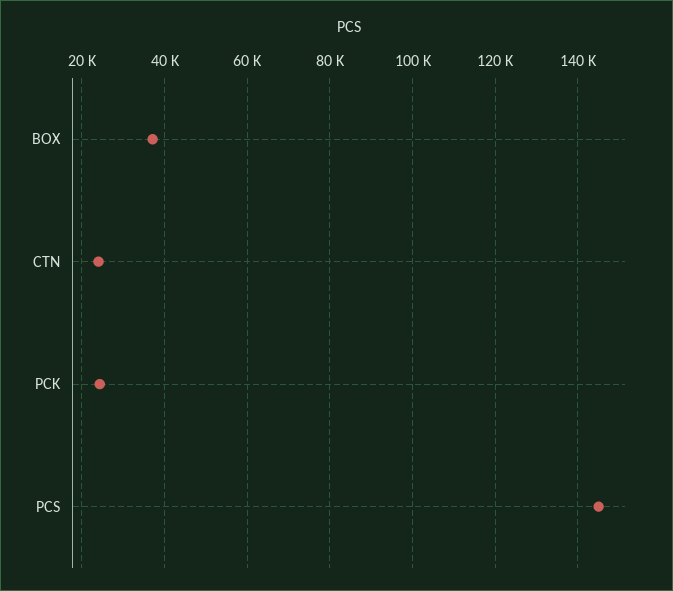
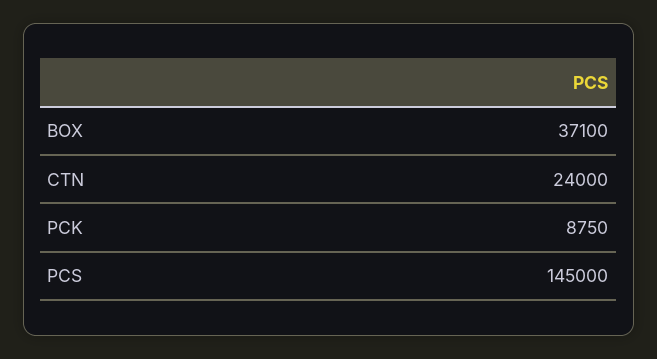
  {
    "BOX": 37100,
    "CTN": 24000,
-   "PCK": 24000,
+   "PCK": 8750,
    "PCS": 145000
  }

